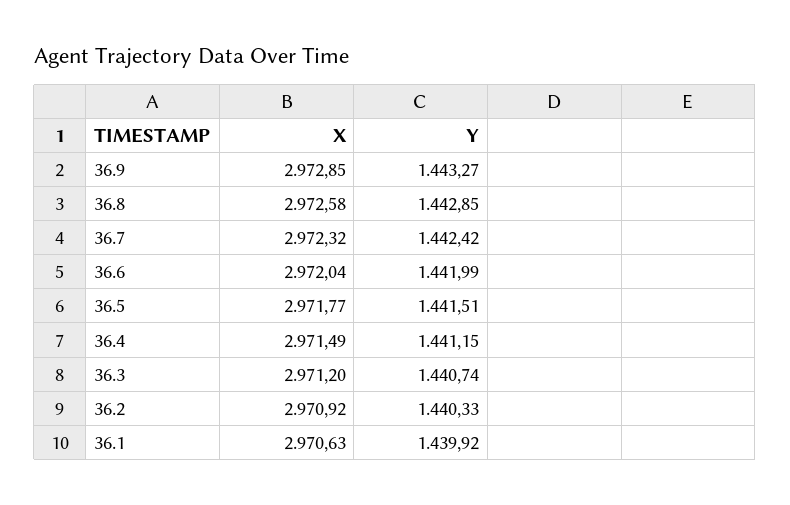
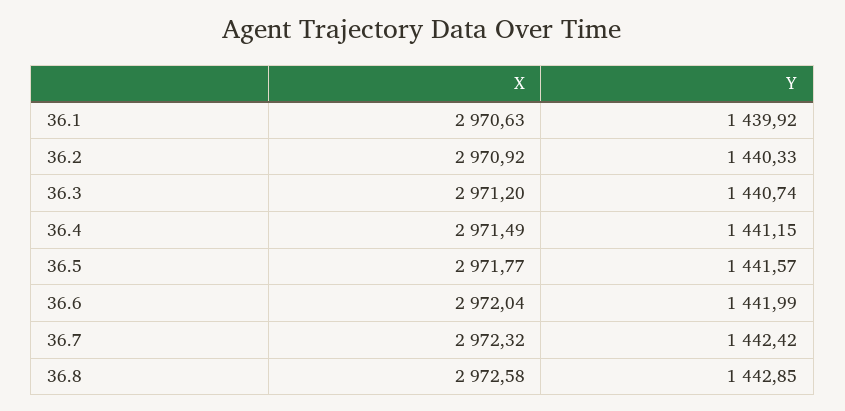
  {
    "X": {
-     "36.9": 2972.85,
      "36.8": 2972.58,
      "36.7": 2972.32,
      "36.6": 2972.04,
      "36.5": 2971.77,
      "36.4": 2971.49,
      "36.3": 2971.2,
      "36.2": 2970.92,
      "36.1": 2970.63
    },
    "Y": {
-     "36.9": 1443.27,
      "36.8": 1442.85,
      "36.7": 1442.42,
      "36.6": 1441.99,
-     "36.5": 1441.51,
+     "36.5": 1441.57,
      "36.4": 1441.15,
      "36.3": 1440.74,
      "36.2": 1440.33,
      "36.1": 1439.92
    }
  }

